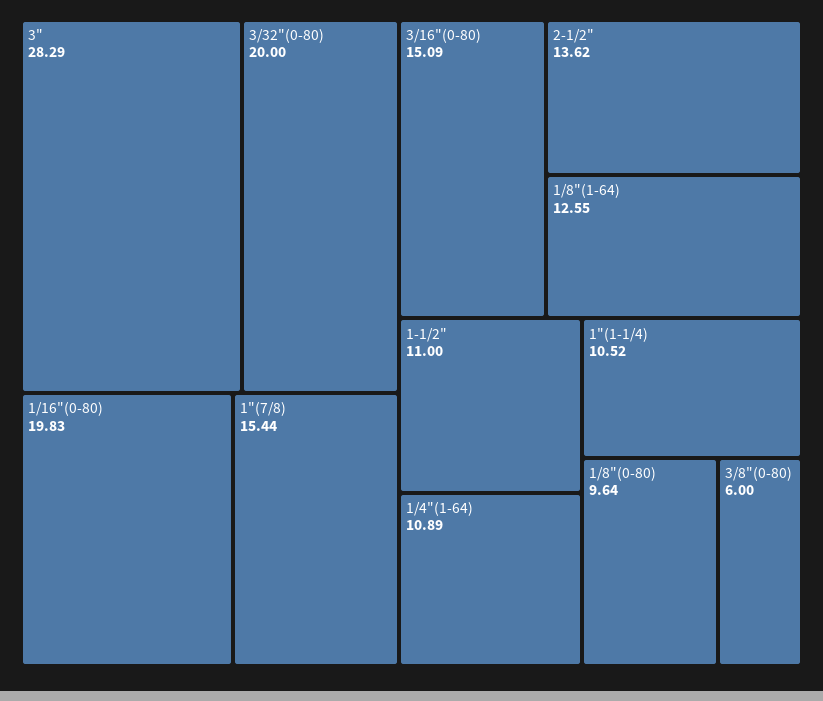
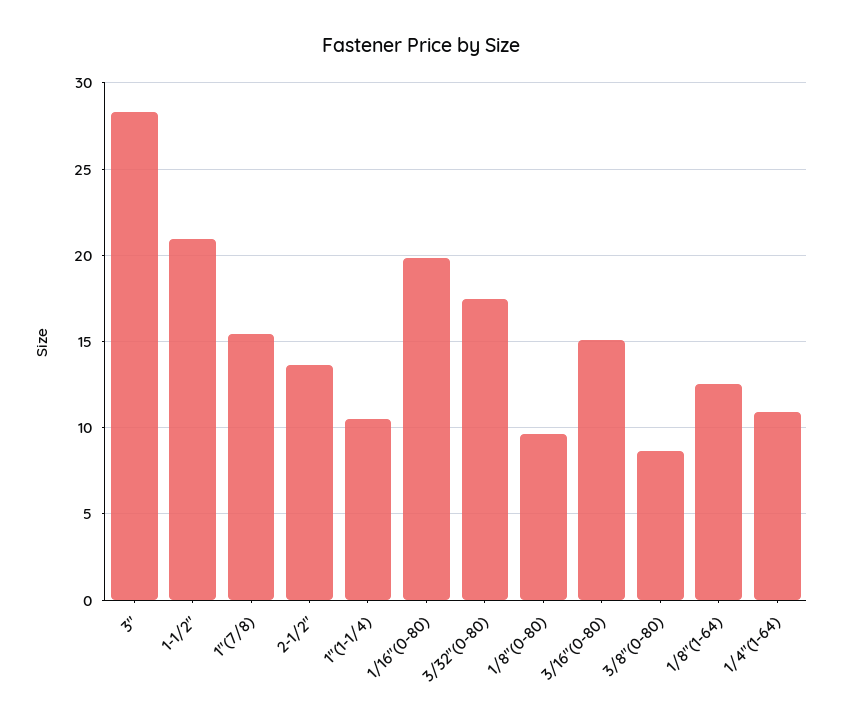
  {
    "3\"": 28.29,
-   "3/32\"(0-80)": 20,
+   "3/32\"(0-80)": 17.5,
    "1/16\"(0-80)": 19.83,
    "1\"(7/8)": 15.44,
    "3/16\"(0-80)": 15.09,
    "2-1/2\"": 13.62,
    "1/8\"(1-64)": 12.55,
-   "1-1/2\"": 11,
+   "1-1/2\"": 21,
    "1/4\"(1-64)": 10.89,
    "1\"(1-1/4)": 10.52,
    "1/8\"(0-80)": 9.64,
-   "3/8\"(0-80)": 6
+   "3/8\"(0-80)": 8.5
  }

